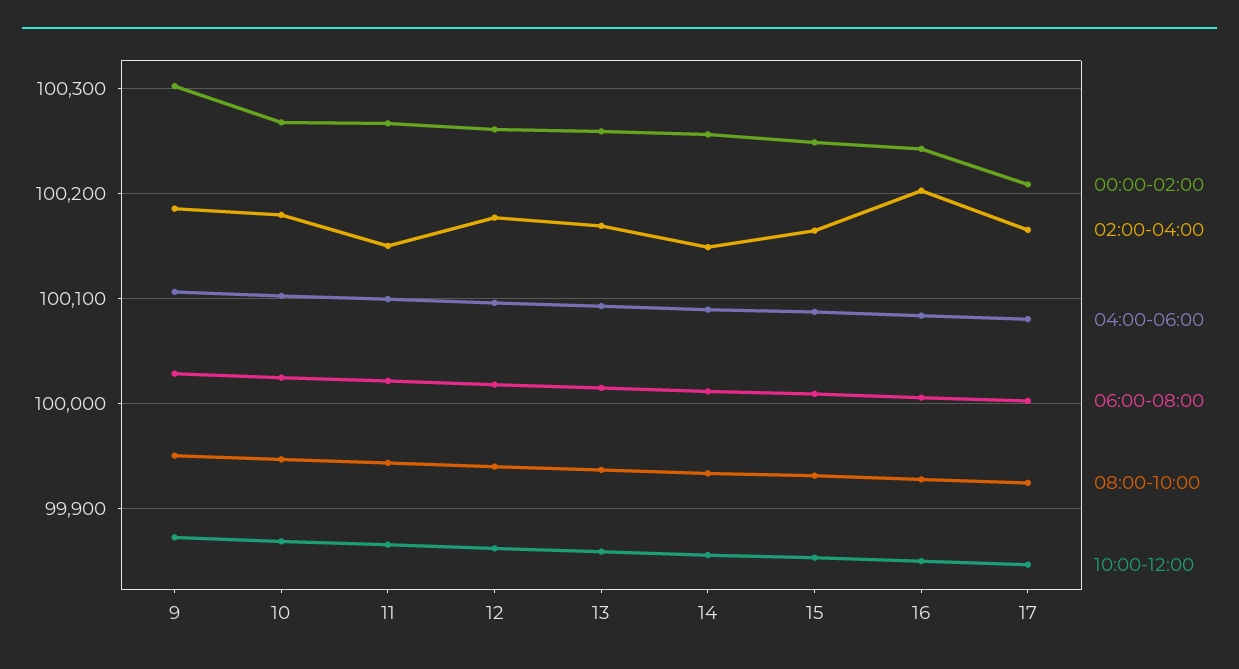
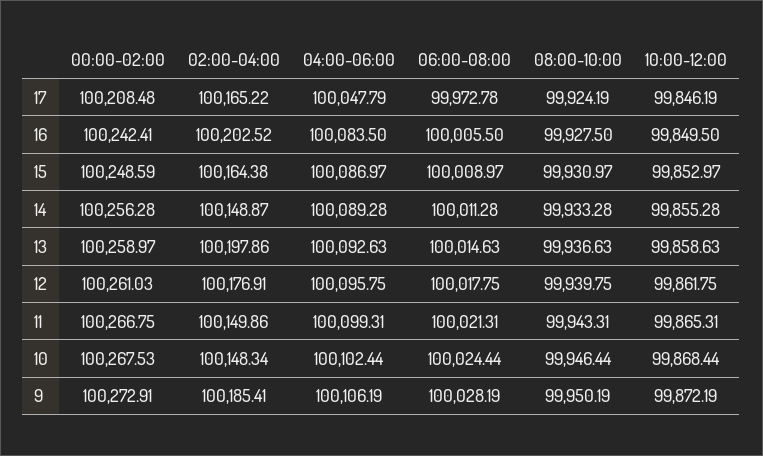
  {
    "00:00-02:00": {
-     "9": 100300,
+     "9": 100272.91,
      "10": 100267.53,
      "11": 100266.75,
      "12": 100261.03,
      "13": 100258.97,
      "14": 100256.28,
      "15": 100248.59,
      "16": 100242.41,
      "17": 100208.48
    },
    "02:00-04:00": {
      "9": 100185.41,
-     "10": 100180,
+     "10": 100148.34,
      "11": 100149.86,
      "12": 100176.91,
-     "13": 100170,
+     "13": 100197.86,
      "14": 100148.87,
      "15": 100164.38,
      "16": 100202.52,
      "17": 100165.22
    },
    "04:00-06:00": {
      "9": 100106.19,
      "10": 100102.44,
      "11": 100099.31,
      "12": 100095.75,
      "13": 100092.63,
      "14": 100089.28,
      "15": 100086.97,
      "16": 100083.5,
-     "17": 100080
+     "17": 100047.79
    },
    "06:00-08:00": {
      "9": 100028.19,
      "10": 100024.44,
      "11": 100021.31,
      "12": 100017.75,
      "13": 100014.63,
      "14": 100011.28,
      "15": 100008.97,
      "16": 100005.5,
-     "17": 100000
+     "17": 99972.78
    },
    "08:00-10:00": {
      "9": 99950.19,
      "10": 99946.44,
      "11": 99943.31,
      "12": 99939.75,
      "13": 99936.63,
      "14": 99933.28,
      "15": 99930.97,
      "16": 99927.5,
      "17": 99924.19
    },
    "10:00-12:00": {
      "9": 99872.19,
      "10": 99868.44,
      "11": 99865.31,
      "12": 99861.75,
      "13": 99858.63,
      "14": 99855.28,
      "15": 99852.97,
      "16": 99849.5,
      "17": 99846.19
    }
  }

